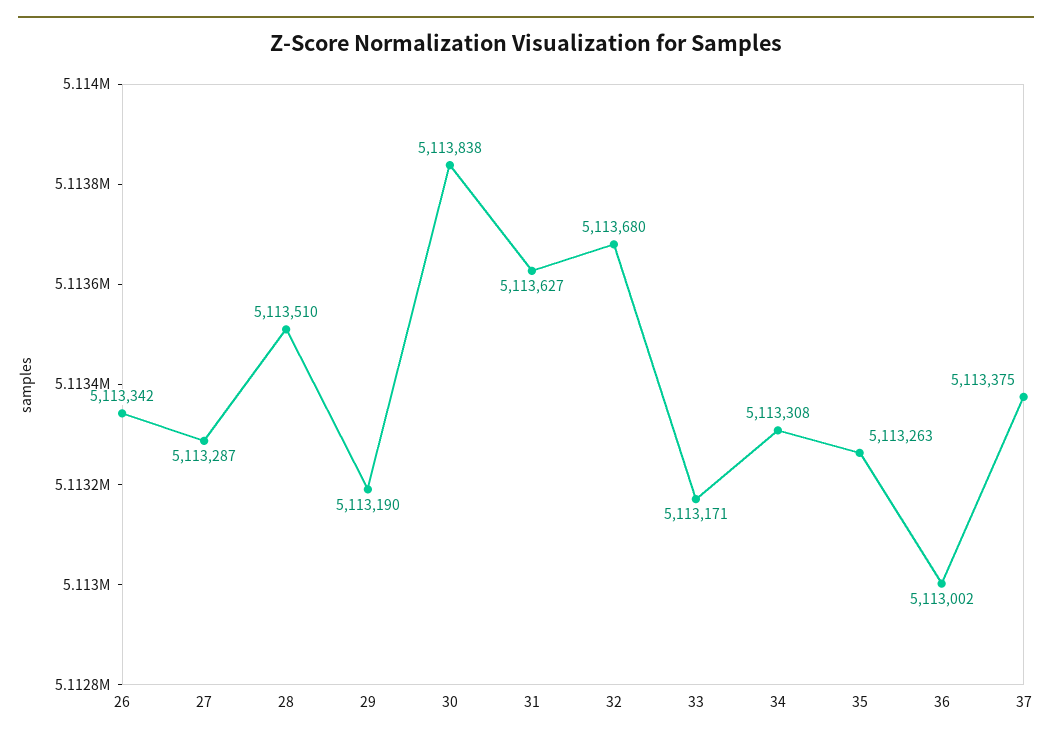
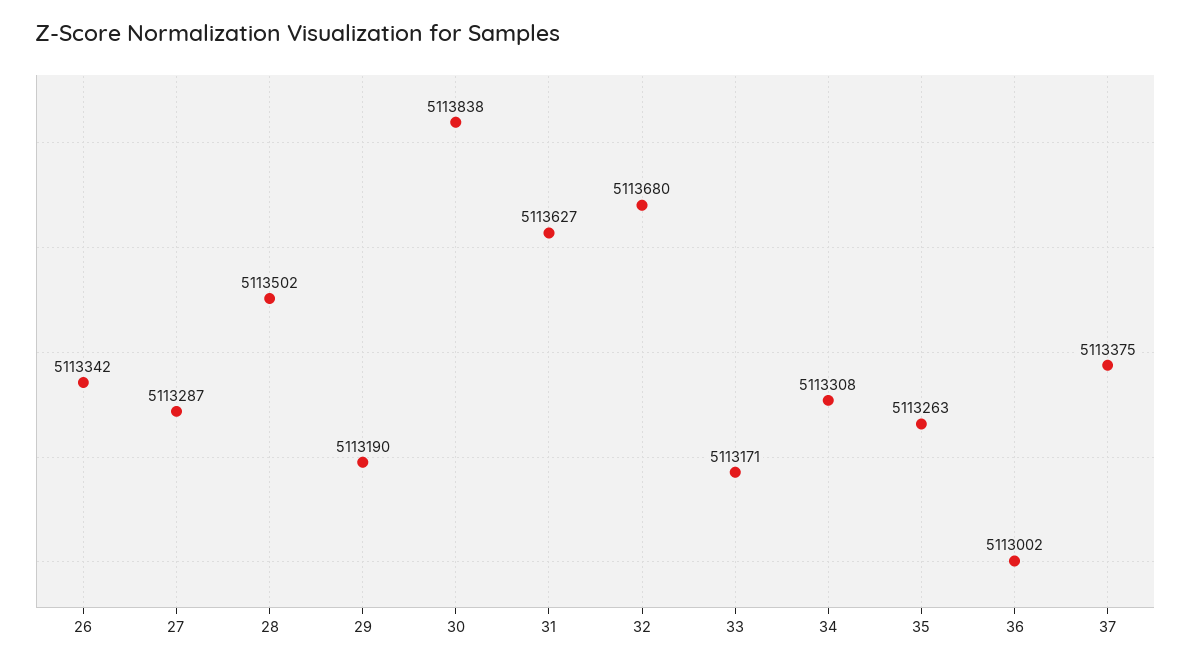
  {
    "26": 5113342,
    "27": 5113287,
-   "28": 5113510,
+   "28": 5113502,
    "29": 5113190,
    "30": 5113838,
    "31": 5113627,
    "32": 5113680,
    "33": 5113171,
    "34": 5113308,
    "35": 5113263,
    "36": 5113002,
    "37": 5113375
  }

